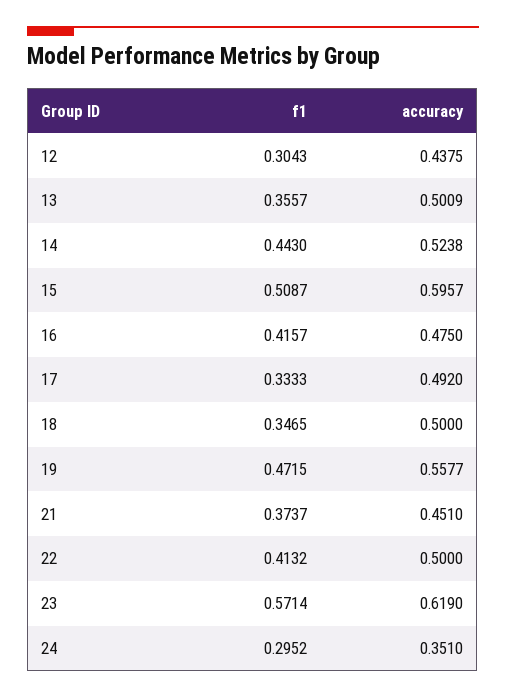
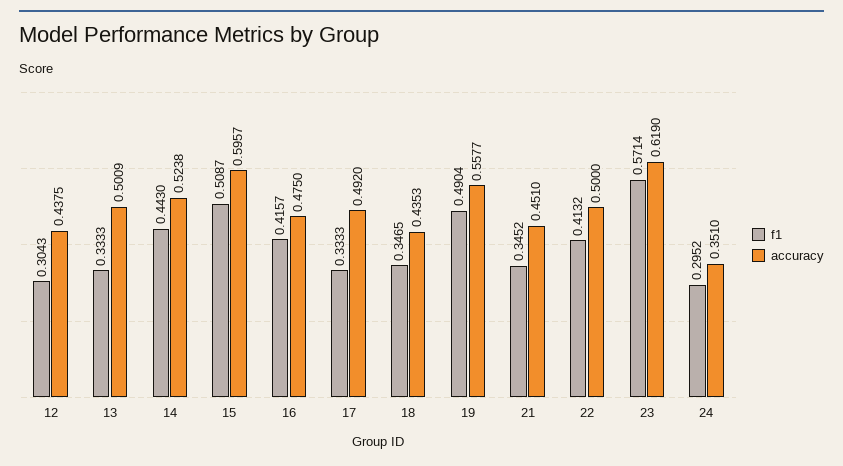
  {
    "f1": {
      "12": 0.3043,
-     "13": 0.3557,
+     "13": 0.3333,
      "14": 0.443,
      "15": 0.5087,
      "16": 0.4157,
      "17": 0.3333,
      "18": 0.3465,
-     "19": 0.4715,
+     "19": 0.4904,
-     "21": 0.3737,
+     "21": 0.3452,
      "22": 0.4132,
      "23": 0.5714,
      "24": 0.2952
    },
    "accuracy": {
      "12": 0.4375,
      "13": 0.5009,
      "14": 0.5238,
      "15": 0.5957,
      "16": 0.475,
      "17": 0.492,
-     "18": 0.5,
+     "18": 0.4353,
      "19": 0.5577,
      "21": 0.451,
      "22": 0.5,
      "23": 0.619,
      "24": 0.351
    }
  }

